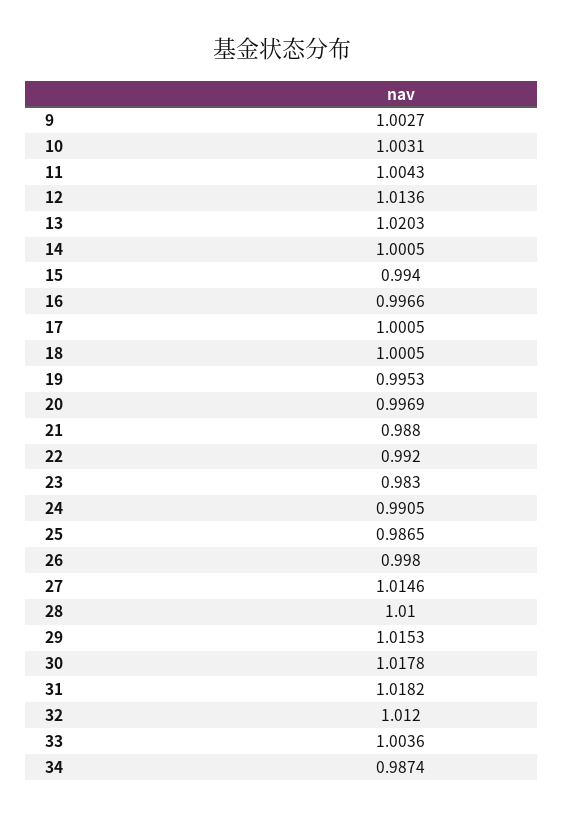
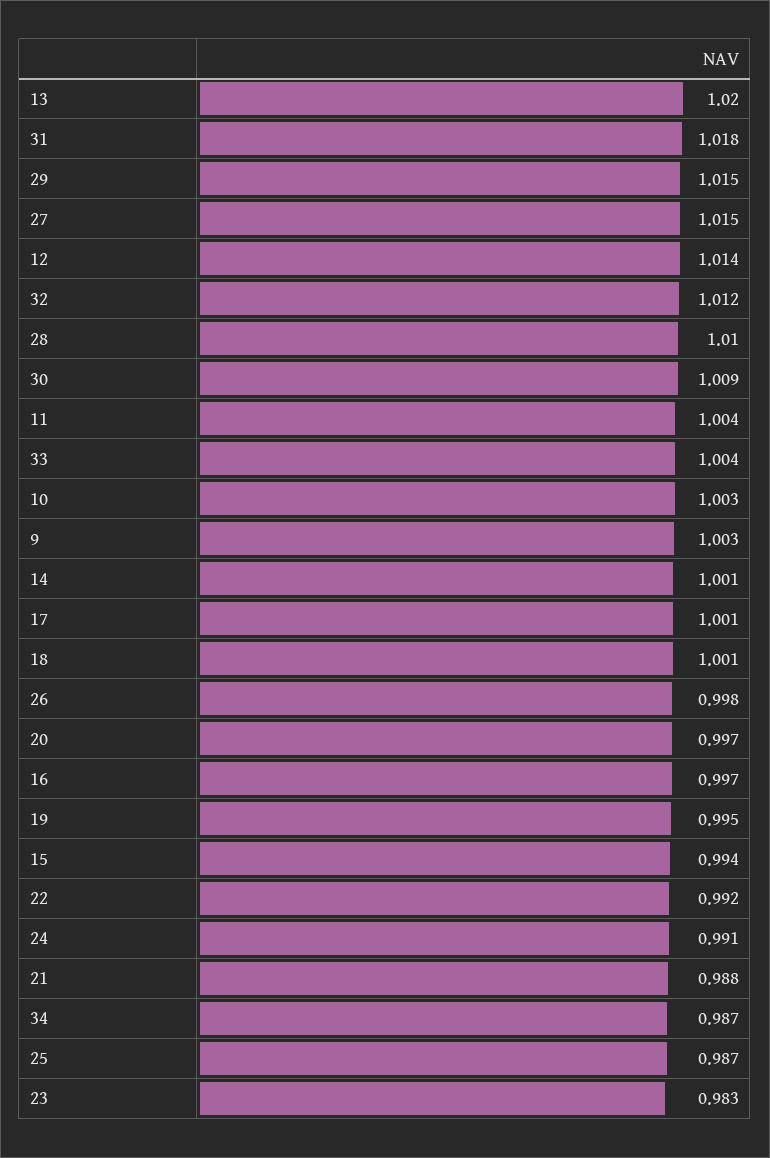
  {
    "9": 1.0027,
    "10": 1.0031,
    "11": 1.0043,
    "12": 1.0136,
    "13": 1.0203,
    "14": 1.0005,
    "15": 0.994,
    "16": 0.9966,
    "17": 1.0005,
    "18": 1.0005,
    "19": 0.9953,
    "20": 0.9969,
    "21": 0.988,
    "22": 0.992,
    "23": 0.983,
    "24": 0.9905,
    "25": 0.9865,
    "26": 0.998,
    "27": 1.0146,
    "28": 1.01,
    "29": 1.0153,
-   "30": 1.0178,
+   "30": 1.009,
    "31": 1.0182,
    "32": 1.012,
    "33": 1.0036,
    "34": 0.9874
  }

